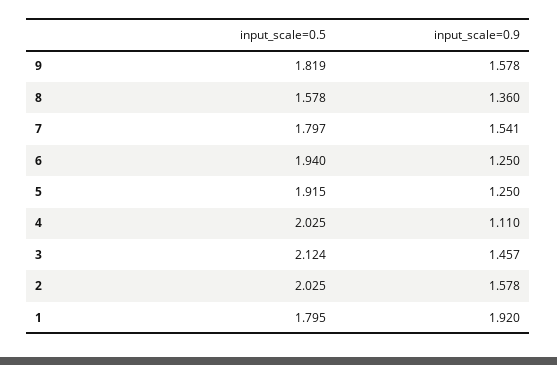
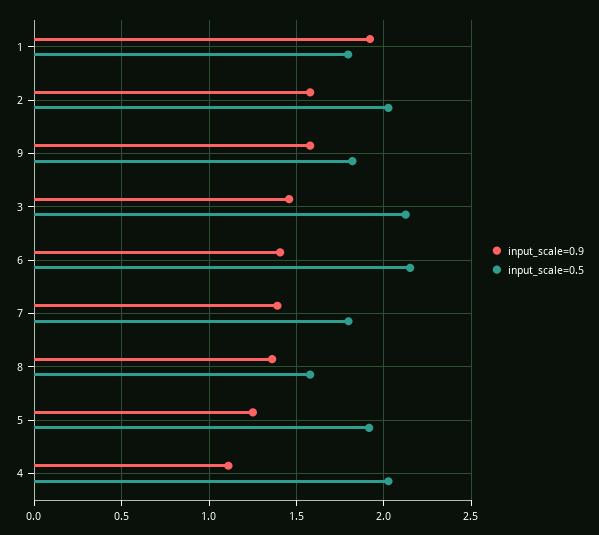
  {
    "input_scale=0.5": {
      "9": 1.819,
      "8": 1.578,
      "7": 1.797,
-     "6": 1.94,
+     "6": 2.15,
      "5": 1.915,
      "4": 2.025,
      "3": 2.124,
      "2": 2.025,
      "1": 1.795
    },
    "input_scale=0.9": {
      "9": 1.578,
      "8": 1.36,
-     "7": 1.541,
+     "7": 1.4,
-     "6": 1.25,
+     "6": 1.4,
      "5": 1.25,
      "4": 1.11,
      "3": 1.457,
      "2": 1.578,
      "1": 1.92
    }
  }

